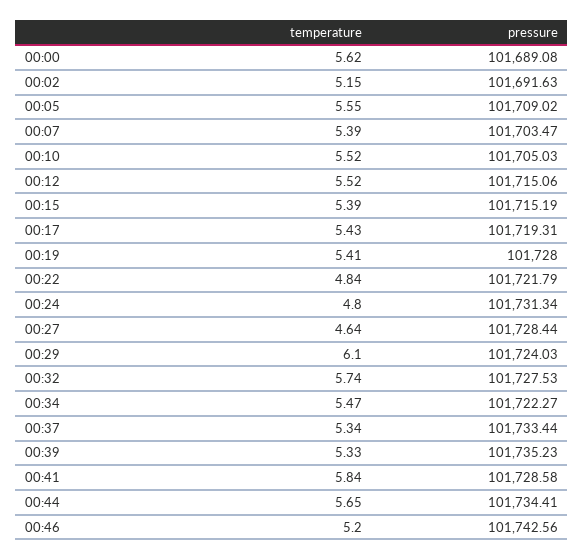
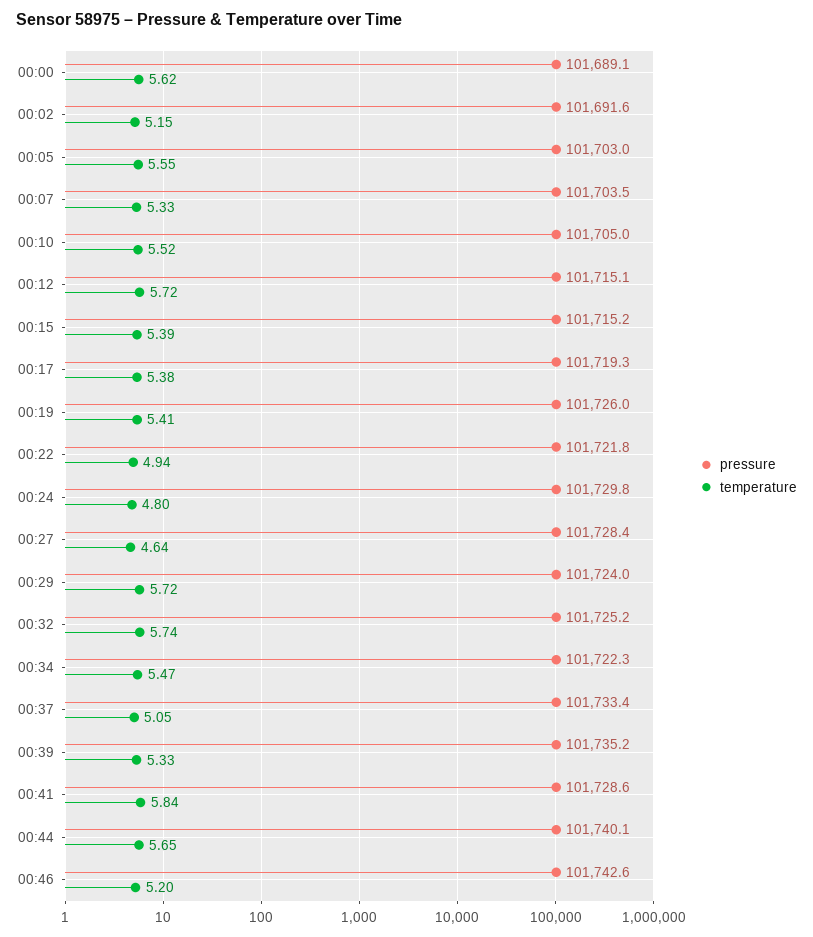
  {
    "temperature": {
      "00:00": 5.62,
      "00:02": 5.15,
      "00:05": 5.55,
-     "00:07": 5.39,
+     "00:07": 5.33,
      "00:10": 5.52,
-     "00:12": 5.52,
+     "00:12": 5.72,
      "00:15": 5.39,
-     "00:17": 5.43,
+     "00:17": 5.38,
      "00:19": 5.41,
-     "00:22": 4.84,
+     "00:22": 4.94,
      "00:24": 4.8,
      "00:27": 4.64,
-     "00:29": 6.1,
+     "00:29": 5.72,
      "00:32": 5.74,
      "00:34": 5.47,
-     "00:37": 5.34,
+     "00:37": 5.05,
      "00:39": 5.33,
      "00:41": 5.84,
      "00:44": 5.65,
      "00:46": 5.2
    },
    "pressure": {
      "00:00": 101689.08,
      "00:02": 101691.63,
-     "00:05": 101709.02,
+     "00:05": 101703,
      "00:07": 101703.47,
      "00:10": 101705.03,
      "00:12": 101715.06,
      "00:15": 101715.19,
      "00:17": 101719.31,
-     "00:19": 101728,
+     "00:19": 101726,
      "00:22": 101721.79,
-     "00:24": 101731.34,
+     "00:24": 101729.8,
      "00:27": 101728.44,
      "00:29": 101724.03,
-     "00:32": 101727.53,
+     "00:32": 101725.2,
      "00:34": 101722.27,
      "00:37": 101733.44,
      "00:39": 101735.23,
      "00:41": 101728.58,
-     "00:44": 101734.41,
+     "00:44": 101740.1,
      "00:46": 101742.56
    }
  }

